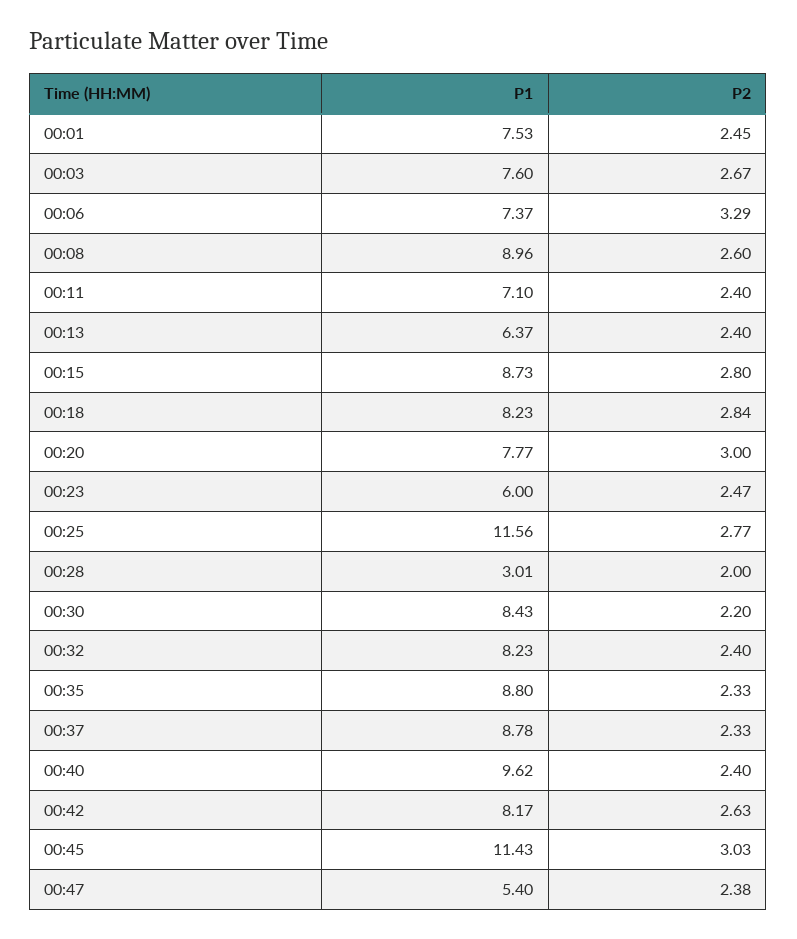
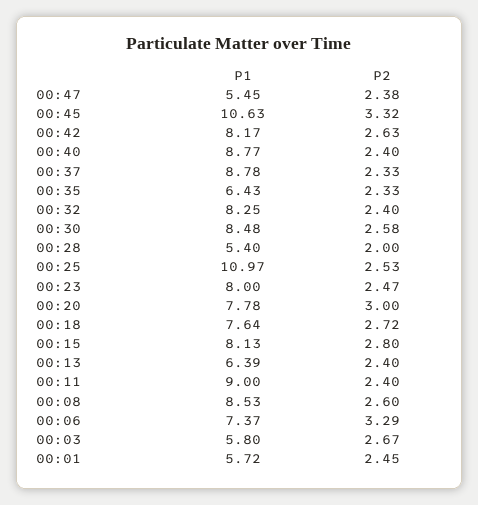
  {
    "P1": {
-     "00:01": 7.53,
+     "00:01": 5.72,
-     "00:03": 7.6,
+     "00:03": 5.8,
      "00:06": 7.37,
-     "00:08": 8.96,
+     "00:08": 8.53,
-     "00:11": 7.1,
+     "00:11": 9,
-     "00:13": 6.37,
+     "00:13": 6.39,
-     "00:15": 8.73,
+     "00:15": 8.13,
-     "00:18": 8.23,
+     "00:18": 7.64,
-     "00:20": 7.77,
+     "00:20": 7.78,
-     "00:23": 6,
+     "00:23": 8,
-     "00:25": 11.56,
+     "00:25": 10.97,
-     "00:28": 3.01,
+     "00:28": 5.4,
-     "00:30": 8.43,
+     "00:30": 8.48,
-     "00:32": 8.23,
+     "00:32": 8.25,
-     "00:35": 8.8,
+     "00:35": 6.43,
      "00:37": 8.78,
-     "00:40": 9.62,
+     "00:40": 8.77,
      "00:42": 8.17,
-     "00:45": 11.43,
+     "00:45": 10.63,
-     "00:47": 5.4
+     "00:47": 5.45
    },
    "P2": {
      "00:01": 2.45,
      "00:03": 2.67,
      "00:06": 3.29,
      "00:08": 2.6,
      "00:11": 2.4,
      "00:13": 2.4,
      "00:15": 2.8,
-     "00:18": 2.84,
+     "00:18": 2.72,
      "00:20": 3,
      "00:23": 2.47,
-     "00:25": 2.77,
+     "00:25": 2.53,
      "00:28": 2,
-     "00:30": 2.2,
+     "00:30": 2.58,
      "00:32": 2.4,
      "00:35": 2.33,
      "00:37": 2.33,
      "00:40": 2.4,
      "00:42": 2.63,
-     "00:45": 3.03,
+     "00:45": 3.32,
      "00:47": 2.38
    }
  }

